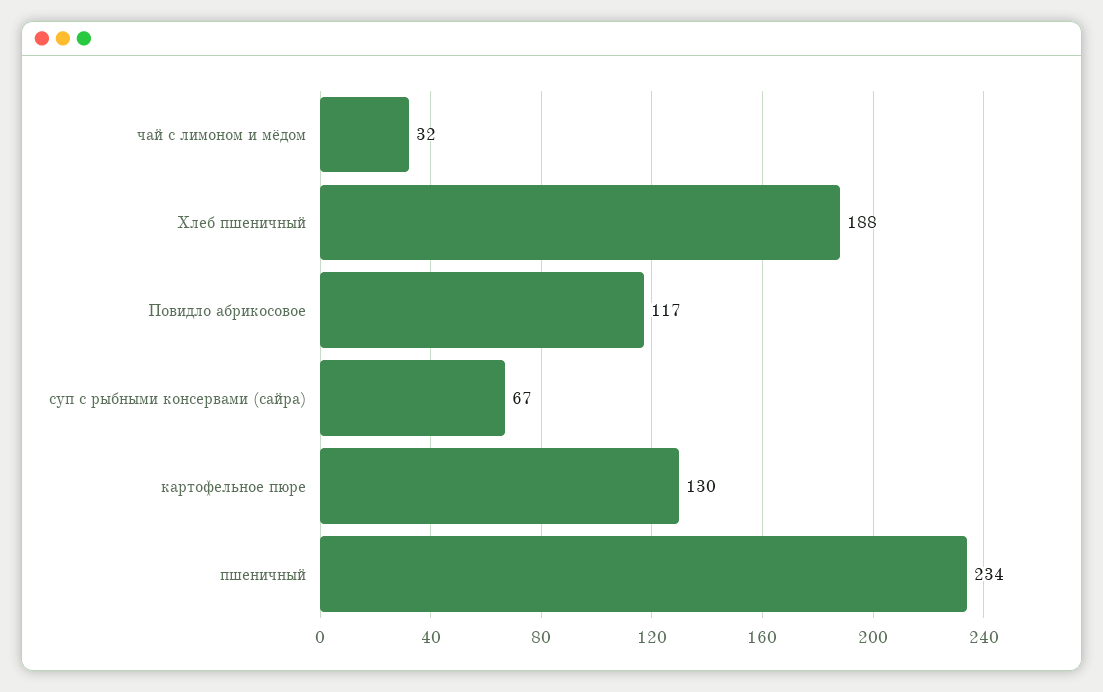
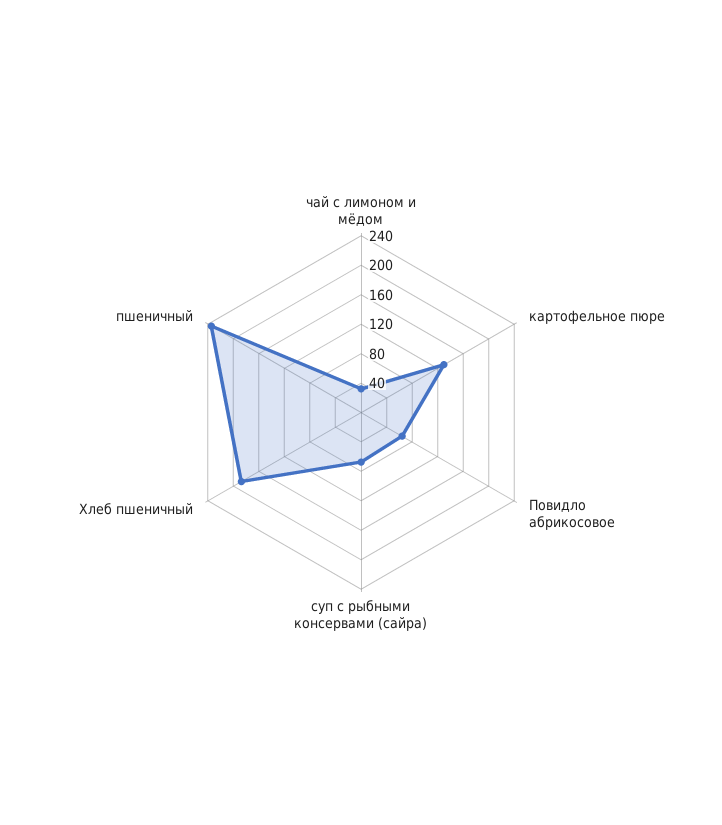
  {
    "чай с лимоном и мёдом": 32,
    "Хлеб пшеничный": 188,
-   "Повидло абрикосовое": 117,
+   "Повидло абрикосовое": 60,
    "суп с рыбными консервами (сайра)": 67,
    "картофельное пюре": 130,
    "пшеничный": 234
  }

